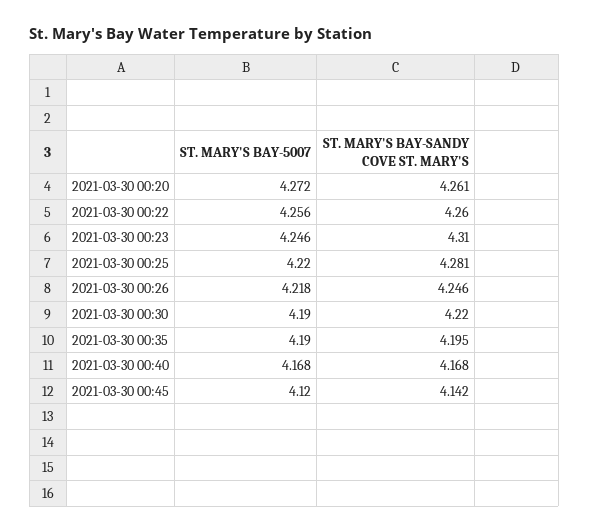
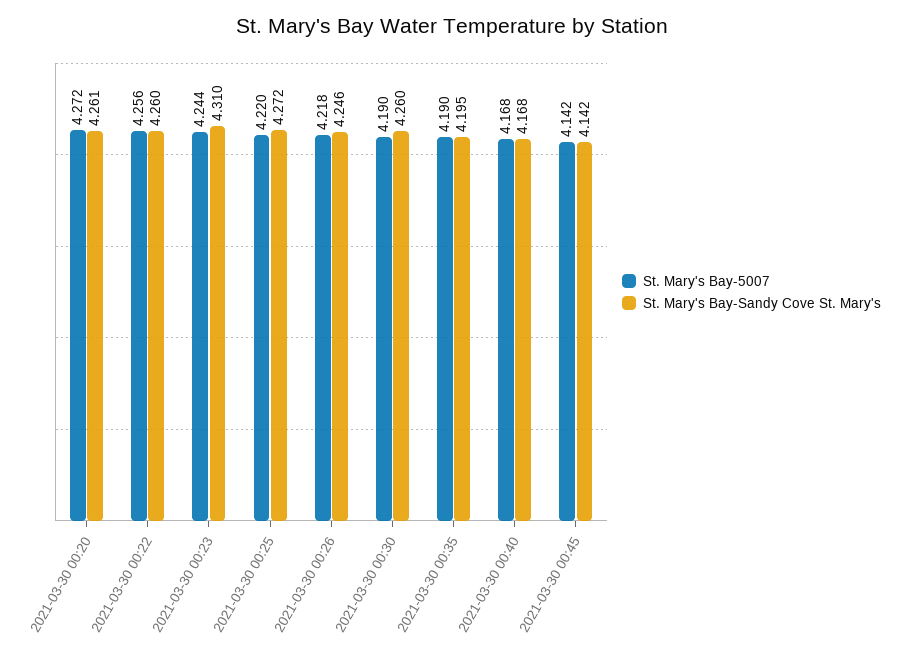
  {
    "ST. MARY'S BAY-5007": {
      "2021-03-30 00:20": 4.272,
      "2021-03-30 00:22": 4.256,
-     "2021-03-30 00:23": 4.246,
+     "2021-03-30 00:23": 4.244,
      "2021-03-30 00:25": 4.22,
      "2021-03-30 00:26": 4.218,
      "2021-03-30 00:30": 4.19,
      "2021-03-30 00:35": 4.19,
      "2021-03-30 00:40": 4.168,
-     "2021-03-30 00:45": 4.12
+     "2021-03-30 00:45": 4.142
    },
    "ST. MARY'S BAY-SANDY COVE ST. MARY'S": {
      "2021-03-30 00:20": 4.261,
      "2021-03-30 00:22": 4.26,
      "2021-03-30 00:23": 4.31,
-     "2021-03-30 00:25": 4.281,
+     "2021-03-30 00:25": 4.272,
      "2021-03-30 00:26": 4.246,
-     "2021-03-30 00:30": 4.22,
+     "2021-03-30 00:30": 4.26,
      "2021-03-30 00:35": 4.195,
      "2021-03-30 00:40": 4.168,
      "2021-03-30 00:45": 4.142
    }
  }

